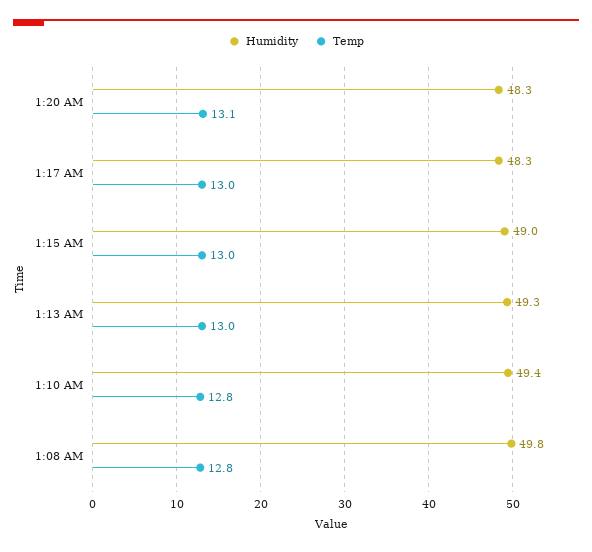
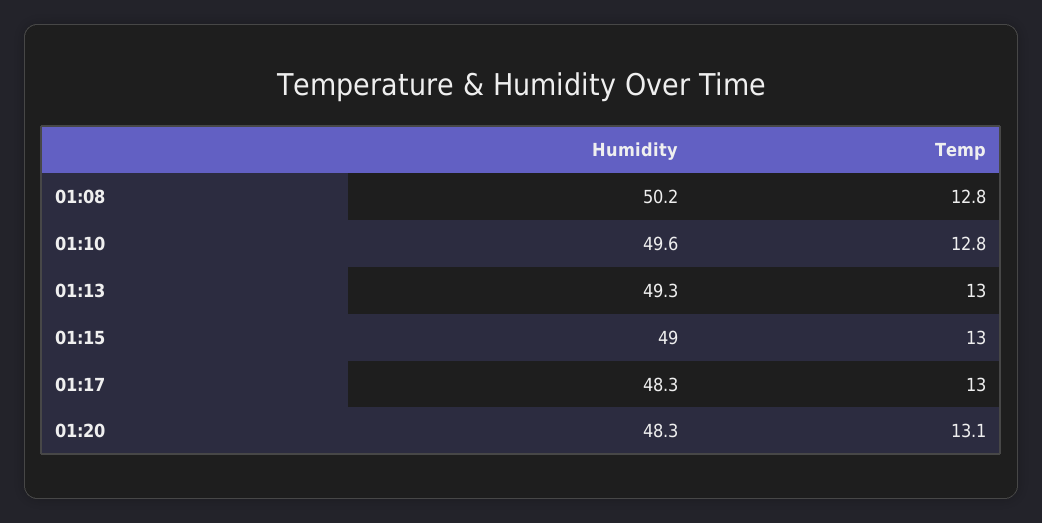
  {
    "Humidity": {
      "1:20 AM": 48.3,
      "1:17 AM": 48.3,
      "1:15 AM": 49,
      "1:13 AM": 49.3,
-     "1:10 AM": 49.4,
+     "1:10 AM": 49.6,
-     "1:08 AM": 49.8
+     "1:08 AM": 50.2
    },
    "Temp": {
      "1:20 AM": 13.1,
      "1:17 AM": 13,
      "1:15 AM": 13,
      "1:13 AM": 13,
      "1:10 AM": 12.8,
      "1:08 AM": 12.8
    }
  }

